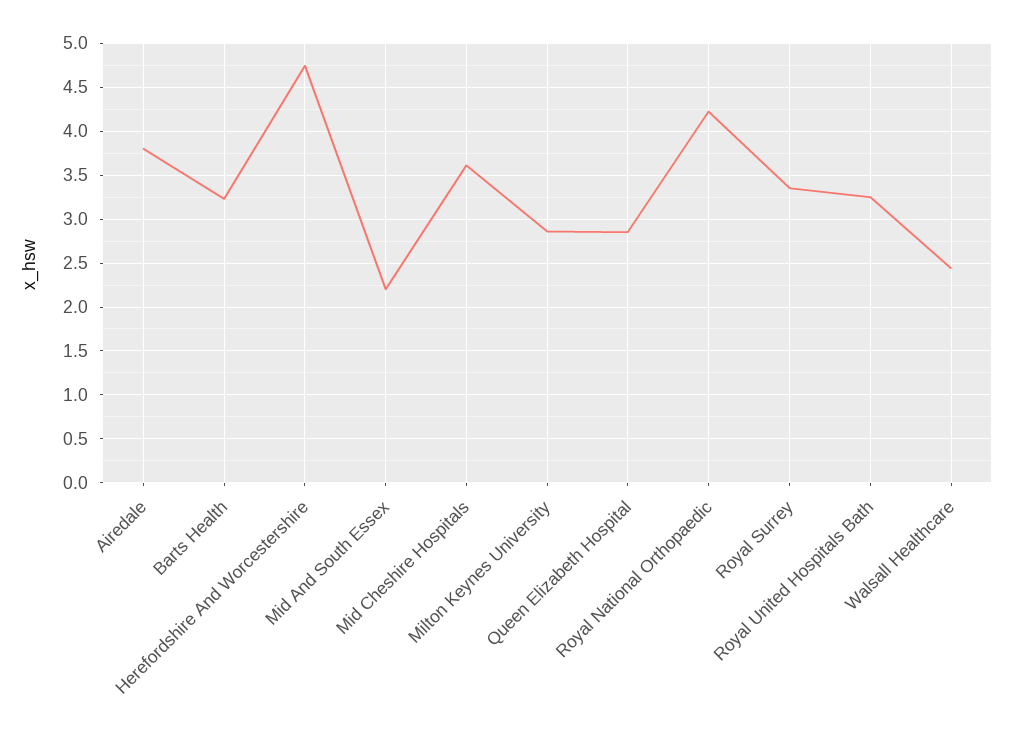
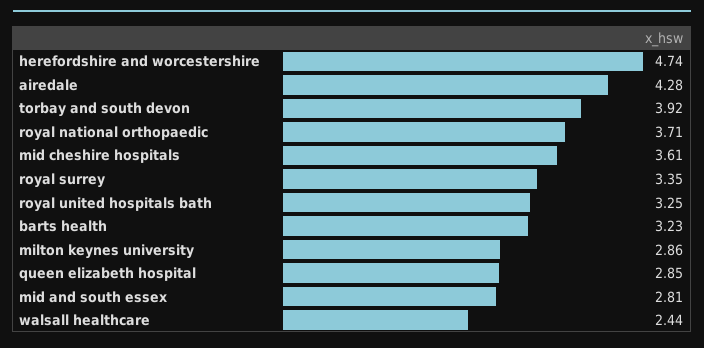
  {
-   "Airedale": 3.8,
+   "Airedale": 4.28,
    "Barts Health": 3.23,
    "Herefordshire And Worcestershire": 4.74,
-   "Mid And South Essex": 2.2,
+   "Mid And South Essex": 2.81,
    "Mid Cheshire Hospitals": 3.61,
    "Milton Keynes University": 2.86,
    "Queen Elizabeth Hospital": 2.85,
-   "Royal National Orthopaedic": 4.2,
+   "Royal National Orthopaedic": 3.71,
    "Royal Surrey": 3.35,
    "Royal United Hospitals Bath": 3.25,
-   "Walsall Healthcare": 2.44
+   "Walsall Healthcare": 2.44,
+   "torbay and south devon": 3.92
  }

